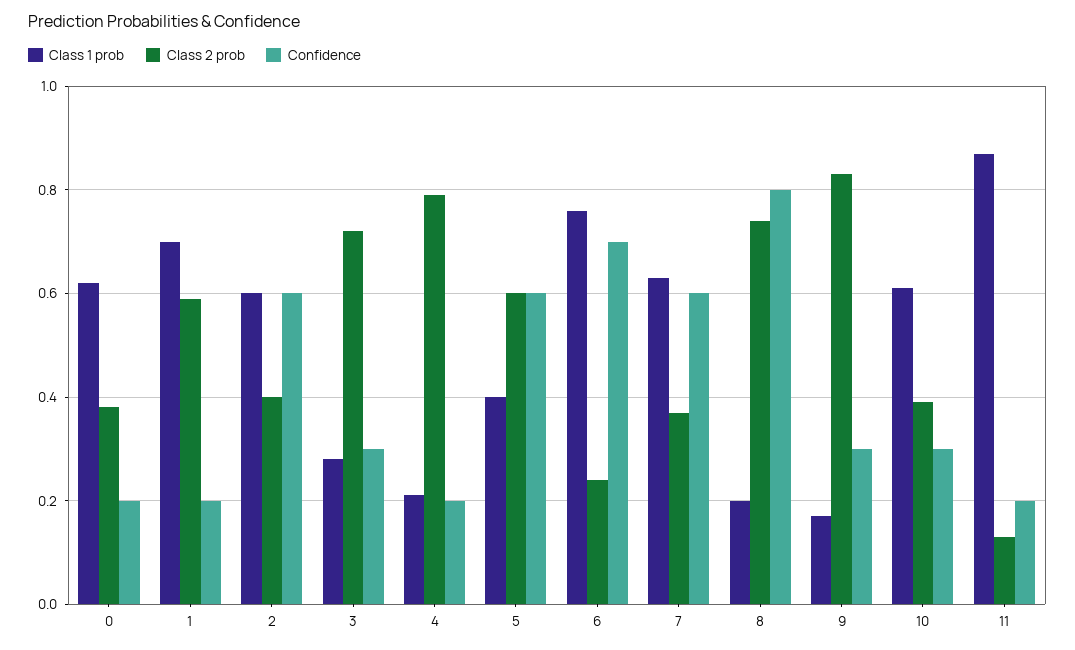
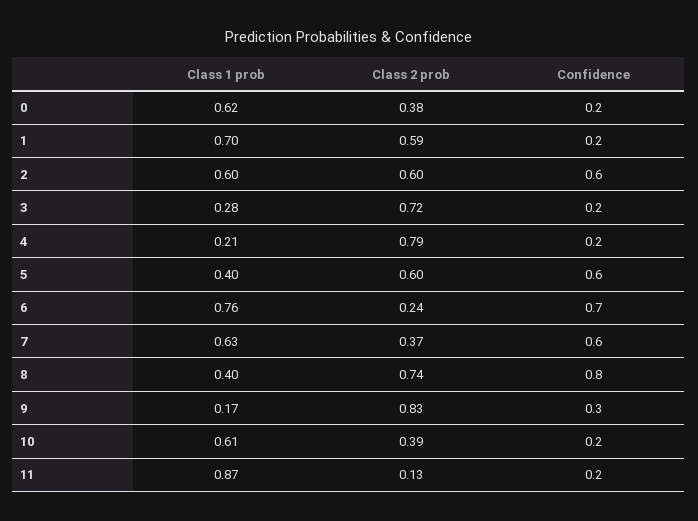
  {
    "Class 1 prob": {
      "0": 0.62,
      "1": 0.7,
      "2": 0.6,
      "3": 0.28,
      "4": 0.21,
      "5": 0.4,
      "6": 0.76,
      "7": 0.63,
-     "8": 0.2,
+     "8": 0.4,
      "9": 0.17,
      "10": 0.61,
      "11": 0.87
    },
    "Class 2 prob": {
      "0": 0.38,
      "1": 0.59,
-     "2": 0.4,
+     "2": 0.6,
      "3": 0.72,
      "4": 0.79,
      "5": 0.6,
      "6": 0.24,
      "7": 0.37,
      "8": 0.74,
      "9": 0.83,
      "10": 0.39,
      "11": 0.13
    },
    "Confidence": {
      "0": 0.2,
      "1": 0.2,
      "2": 0.6,
-     "3": 0.3,
+     "3": 0.2,
      "4": 0.2,
      "5": 0.6,
      "6": 0.7,
      "7": 0.6,
      "8": 0.8,
      "9": 0.3,
-     "10": 0.3,
+     "10": 0.2,
      "11": 0.2
    }
  }

